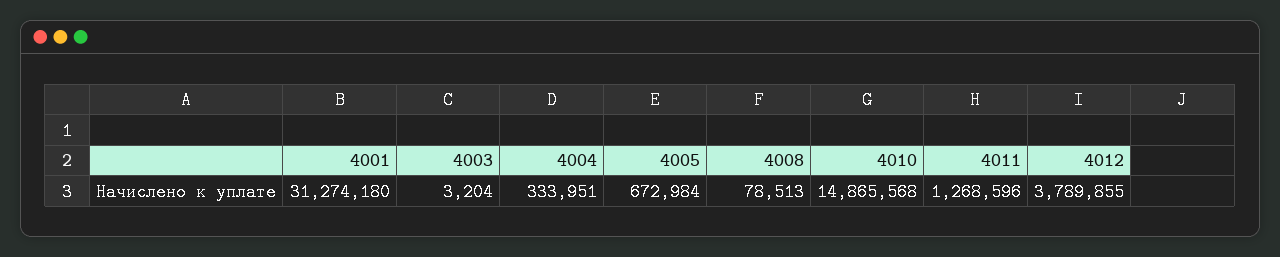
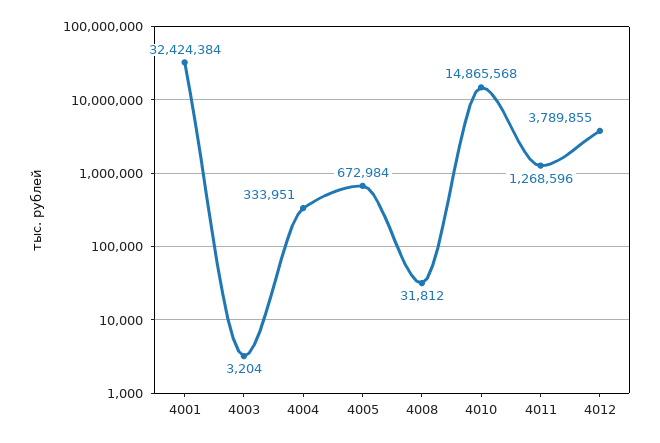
  {
-   "4001": 31274180,
+   "4001": 32424384,
    "4003": 3204,
    "4004": 333951,
    "4005": 672984,
-   "4008": 78513,
+   "4008": 31812,
    "4010": 14865568,
    "4011": 1268596,
    "4012": 3789855
  }

